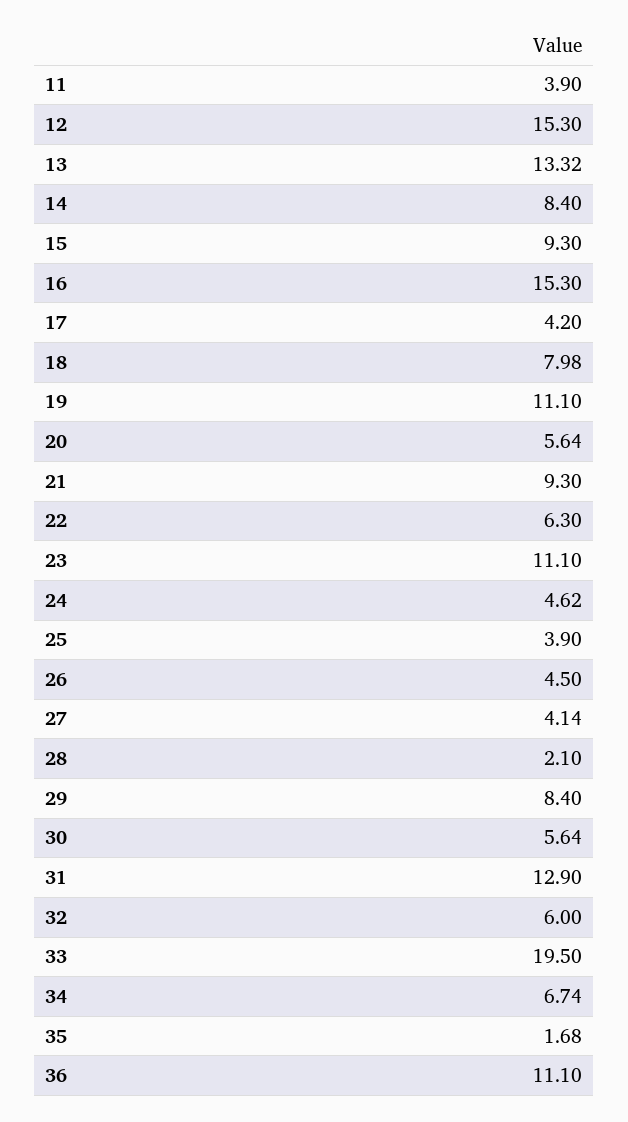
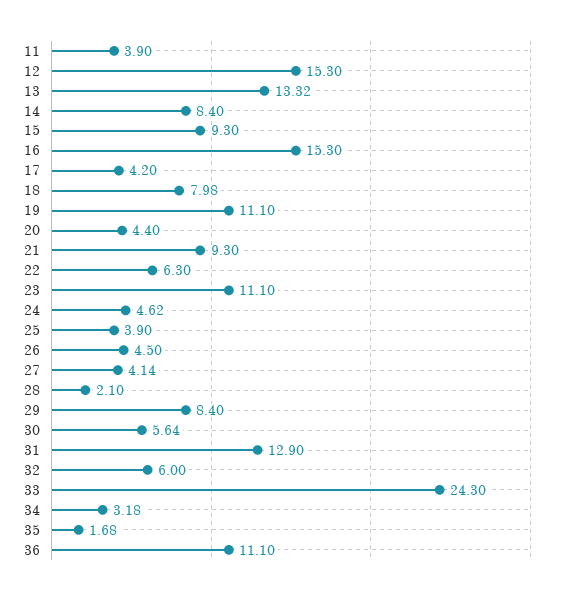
  {
    "11": 3.9,
    "12": 15.3,
    "13": 13.32,
    "14": 8.4,
    "15": 9.3,
    "16": 15.3,
    "17": 4.2,
    "18": 7.98,
    "19": 11.1,
-   "20": 5.64,
+   "20": 4.4,
    "21": 9.3,
    "22": 6.3,
    "23": 11.1,
    "24": 4.62,
    "25": 3.9,
    "26": 4.5,
    "27": 4.14,
    "28": 2.1,
    "29": 8.4,
    "30": 5.64,
    "31": 12.9,
    "32": 6,
-   "33": 19.5,
+   "33": 24.3,
-   "34": 6.74,
+   "34": 3.18,
    "35": 1.68,
    "36": 11.1
  }

